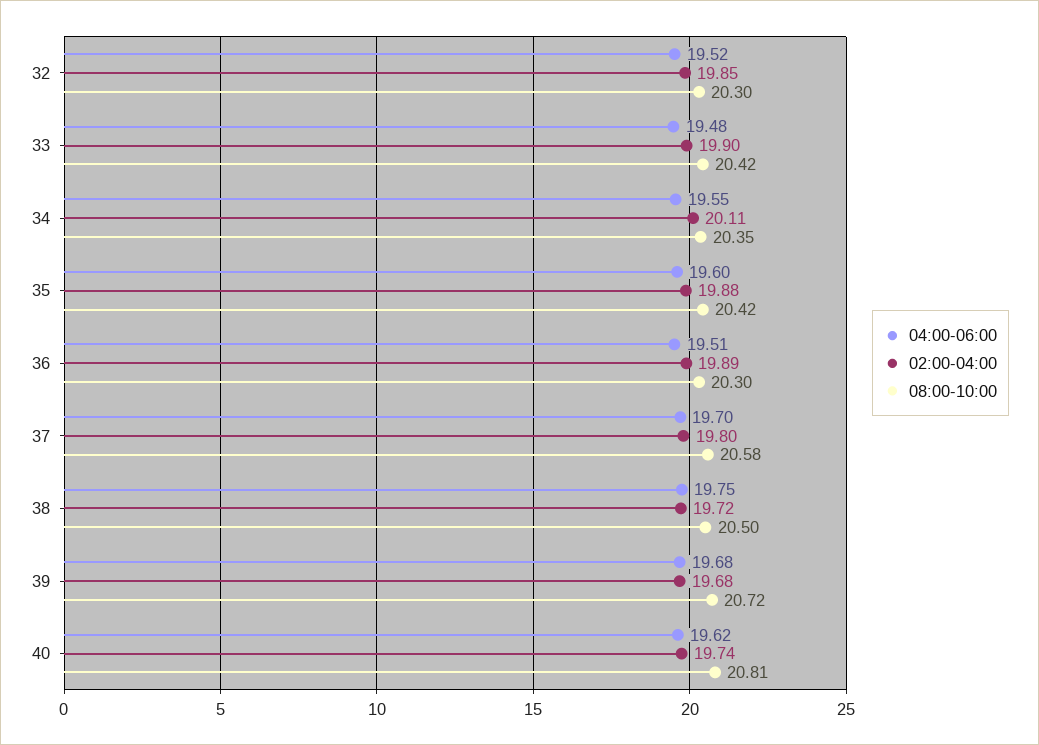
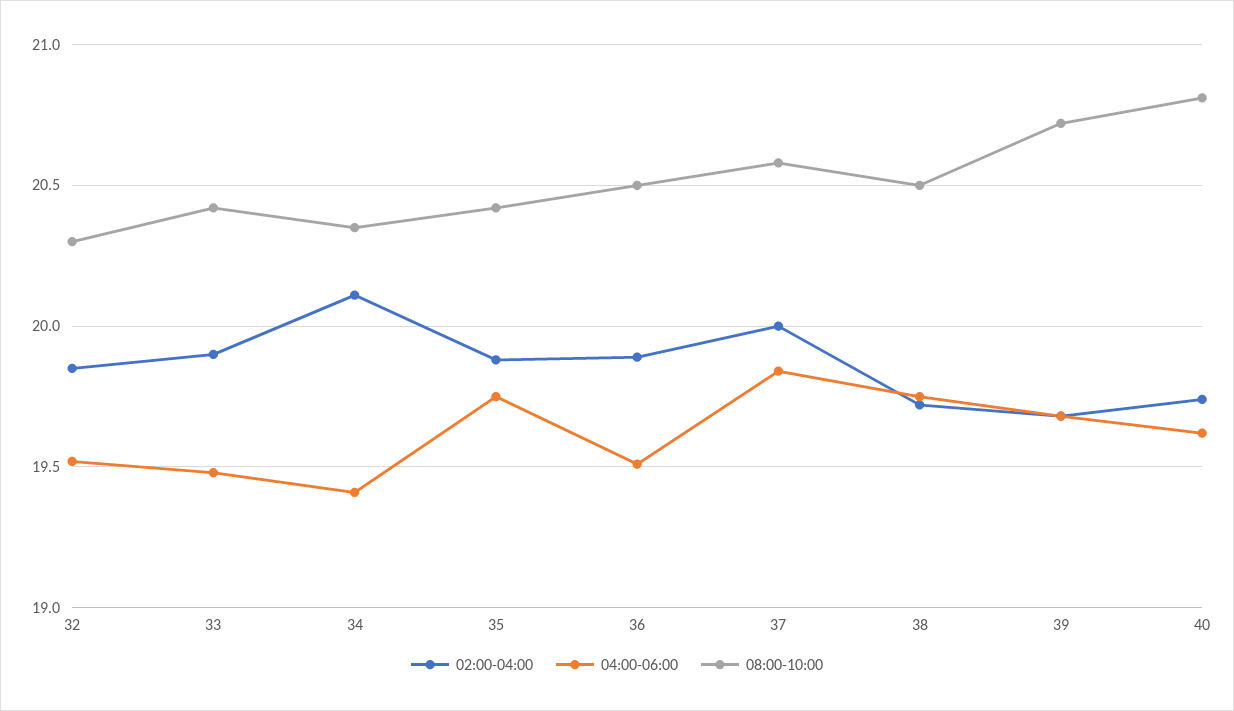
  {
    "04:00-06:00": {
      "32": 19.52,
      "33": 19.48,
-     "34": 19.55,
+     "34": 19.4,
-     "35": 19.6,
+     "35": 19.75,
      "36": 19.51,
-     "37": 19.7,
+     "37": 19.85,
      "38": 19.75,
      "39": 19.68,
      "40": 19.62
    },
    "02:00-04:00": {
      "32": 19.85,
      "33": 19.9,
      "34": 20.11,
      "35": 19.88,
      "36": 19.89,
-     "37": 19.8,
+     "37": 20,
      "38": 19.72,
      "39": 19.68,
      "40": 19.74
    },
    "08:00-10:00": {
      "32": 20.3,
      "33": 20.42,
      "34": 20.35,
      "35": 20.42,
-     "36": 20.3,
+     "36": 20.5,
      "37": 20.58,
      "38": 20.5,
      "39": 20.72,
      "40": 20.81
    }
  }

